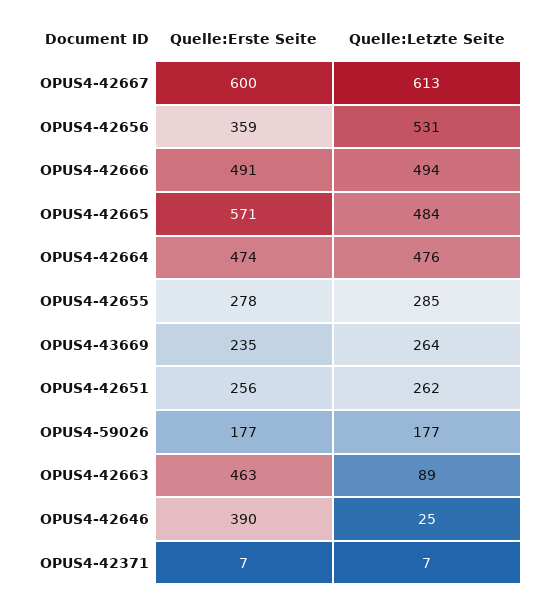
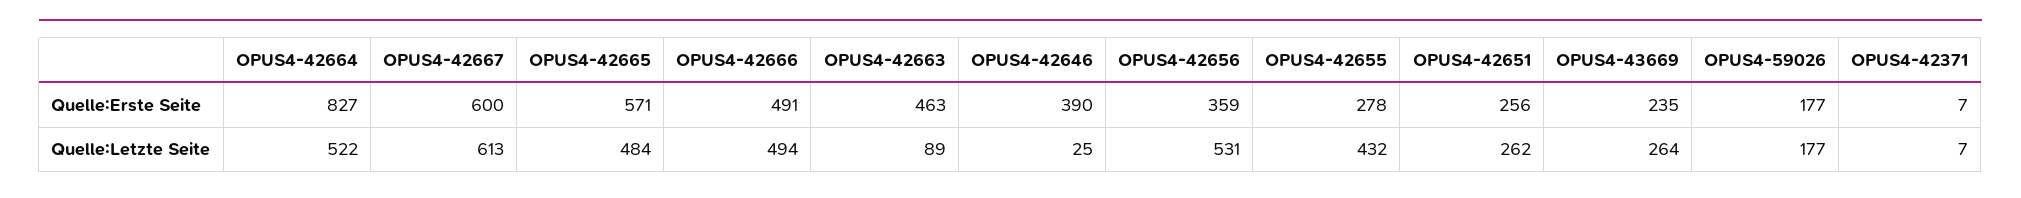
  {
    "Quelle:Erste Seite": {
      "OPUS4-42667": 600,
      "OPUS4-42656": 359,
      "OPUS4-42666": 491,
      "OPUS4-42665": 571,
-     "OPUS4-42664": 474,
+     "OPUS4-42664": 827,
      "OPUS4-42655": 278,
      "OPUS4-43669": 235,
      "OPUS4-42651": 256,
      "OPUS4-59026": 177,
      "OPUS4-42663": 463,
      "OPUS4-42646": 390,
      "OPUS4-42371": 7
    },
    "Quelle:Letzte Seite": {
      "OPUS4-42667": 613,
      "OPUS4-42656": 531,
      "OPUS4-42666": 494,
      "OPUS4-42665": 484,
-     "OPUS4-42664": 476,
+     "OPUS4-42664": 522,
-     "OPUS4-42655": 285,
+     "OPUS4-42655": 432,
      "OPUS4-43669": 264,
      "OPUS4-42651": 262,
      "OPUS4-59026": 177,
      "OPUS4-42663": 89,
      "OPUS4-42646": 25,
      "OPUS4-42371": 7
    }
  }

